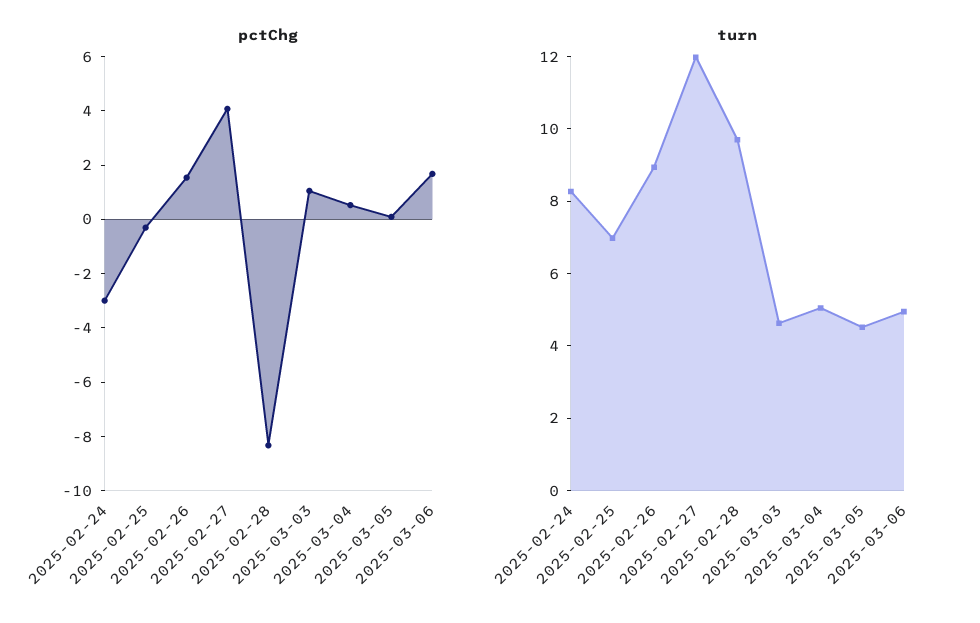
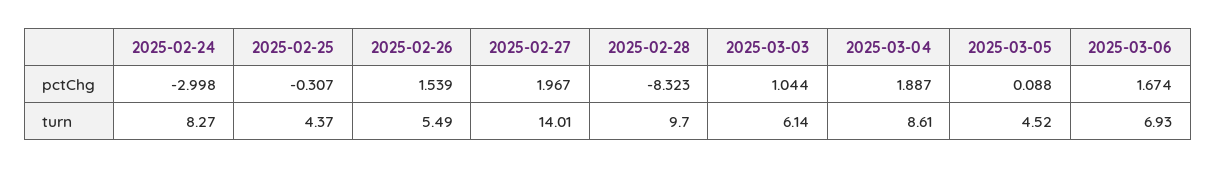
  {
    "pctChg": {
      "2025-02-24": -2.998,
      "2025-02-25": -0.307,
      "2025-02-26": 1.539,
-     "2025-02-27": 4,
+     "2025-02-27": 1.967,
      "2025-02-28": -8.323,
      "2025-03-03": 1.044,
-     "2025-03-04": 0.5,
+     "2025-03-04": 1.887,
      "2025-03-05": 0.088,
      "2025-03-06": 1.674
    },
    "turn": {
      "2025-02-24": 8.27,
-     "2025-02-25": 7,
+     "2025-02-25": 4.37,
-     "2025-02-26": 9,
+     "2025-02-26": 5.49,
-     "2025-02-27": 12,
+     "2025-02-27": 14.01,
      "2025-02-28": 9.7,
-     "2025-03-03": 4.5,
+     "2025-03-03": 6.14,
-     "2025-03-04": 5,
+     "2025-03-04": 8.61,
      "2025-03-05": 4.52,
-     "2025-03-06": 5
+     "2025-03-06": 6.93
    }
  }

